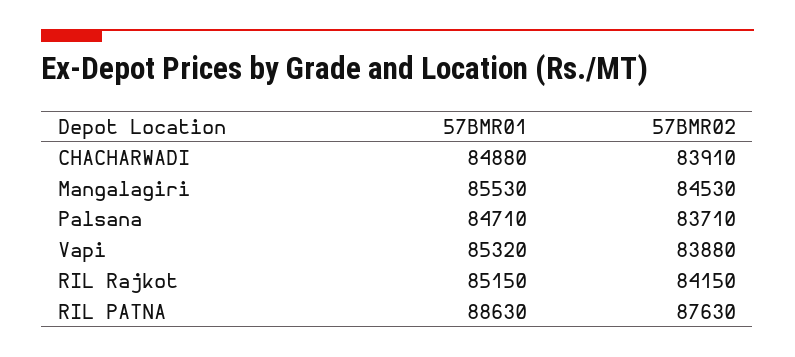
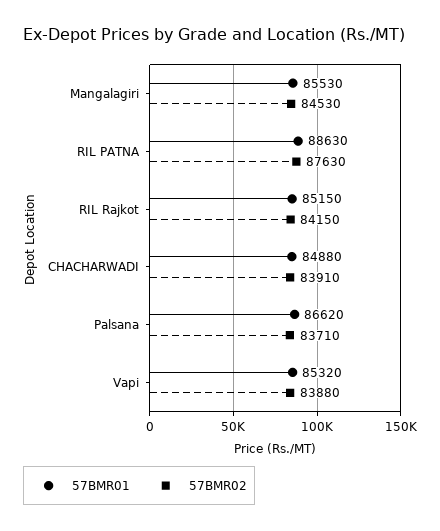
  {
    "57BMR01": {
      "CHACHARWADI": 84880,
      "Mangalagiri": 85530,
-     "Palsana": 84710,
+     "Palsana": 86620,
      "Vapi": 85320,
      "RIL Rajkot": 85150,
      "RIL PATNA": 88630
    },
    "57BMR02": {
      "CHACHARWADI": 83910,
      "Mangalagiri": 84530,
      "Palsana": 83710,
      "Vapi": 83880,
      "RIL Rajkot": 84150,
      "RIL PATNA": 87630
    }
  }

